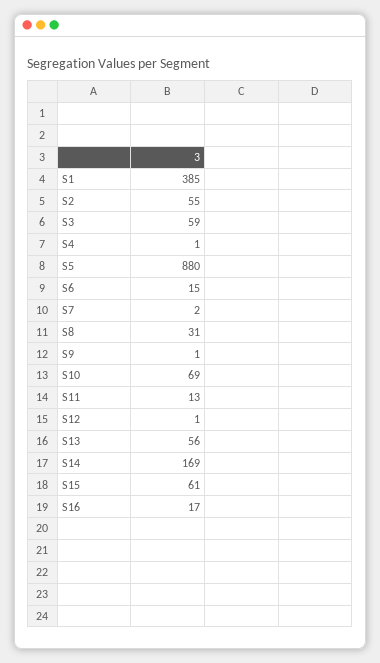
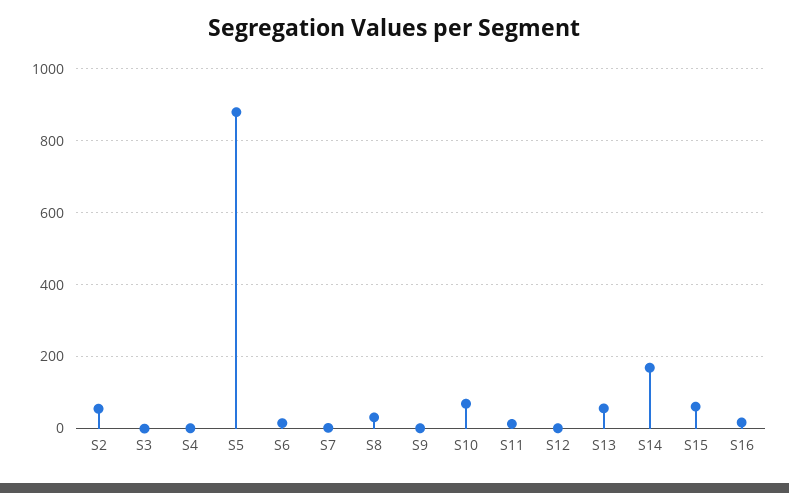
  {
-   "S1": 385,
    "S2": 55,
-   "S3": 59,
+   "S3": 0,
    "S4": 1,
    "S5": 880,
    "S6": 15,
    "S7": 2,
    "S8": 31,
    "S9": 1,
    "S10": 69,
    "S11": 13,
    "S12": 1,
    "S13": 56,
    "S14": 169,
    "S15": 61,
    "S16": 17
  }

